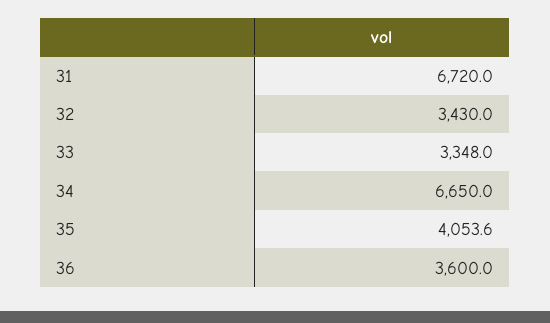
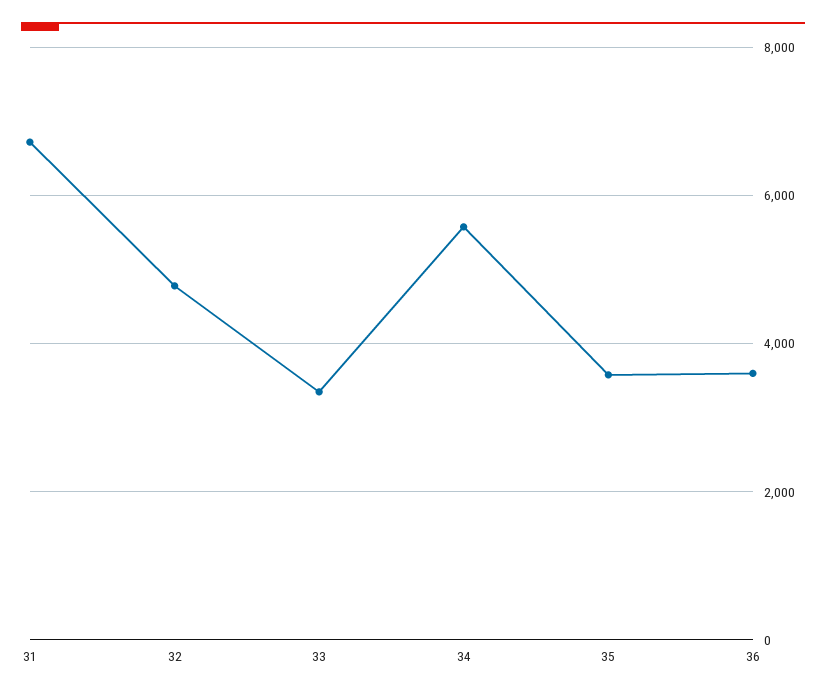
  {
    "31": 6720,
-   "32": 3430,
+   "32": 4800,
    "33": 3348,
-   "34": 6650,
+   "34": 5600,
-   "35": 4053.6,
+   "35": 3600,
    "36": 3600
  }

